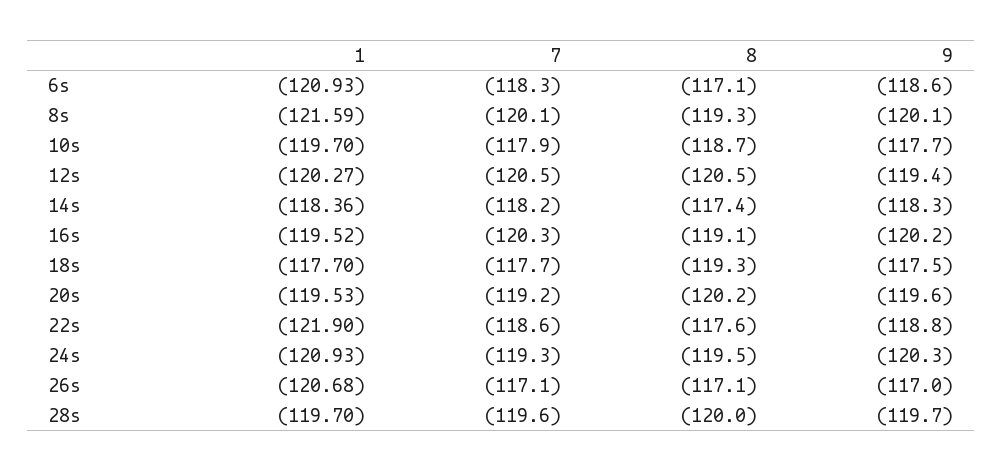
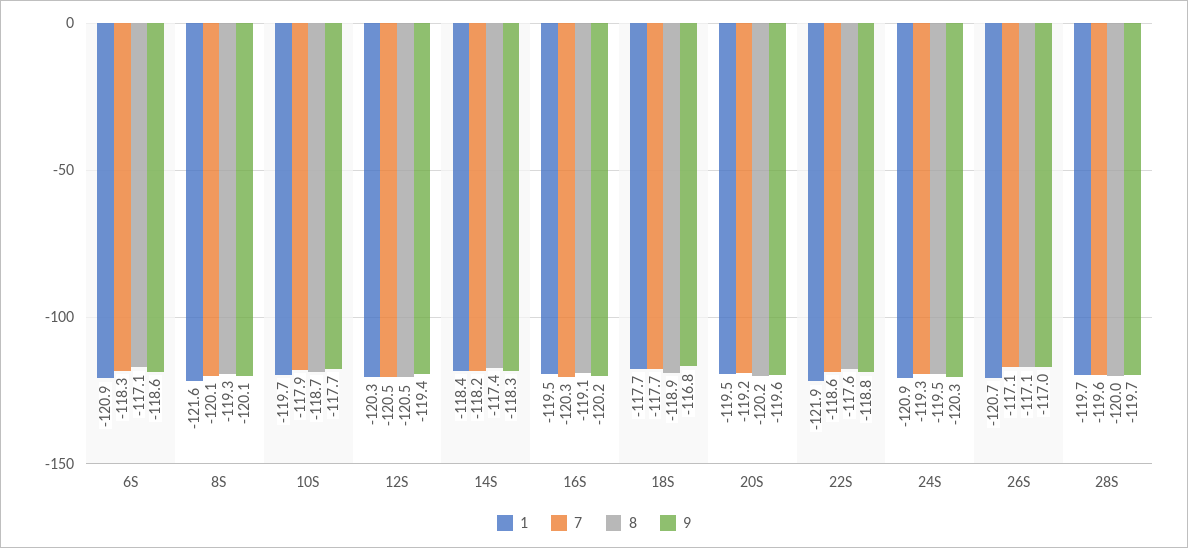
  {
    "1": {
      "6s": -120.93,
      "8s": -121.59,
      "10s": -119.7,
      "12s": -120.27,
      "14s": -118.36,
      "16s": -119.52,
      "18s": -117.7,
      "20s": -119.53,
      "22s": -121.9,
      "24s": -120.93,
      "26s": -120.68,
      "28s": -119.7
    },
    "7": {
      "6s": -118.3,
      "8s": -120.1,
      "10s": -117.9,
      "12s": -120.5,
      "14s": -118.2,
      "16s": -120.3,
      "18s": -117.7,
      "20s": -119.2,
      "22s": -118.6,
      "24s": -119.3,
      "26s": -117.1,
      "28s": -119.6
    },
    "8": {
      "6s": -117.1,
      "8s": -119.3,
      "10s": -118.7,
      "12s": -120.5,
      "14s": -117.4,
      "16s": -119.1,
-     "18s": -119.3,
+     "18s": -118.9,
      "20s": -120.2,
      "22s": -117.6,
      "24s": -119.5,
      "26s": -117.1,
      "28s": -120
    },
    "9": {
      "6s": -118.6,
      "8s": -120.1,
      "10s": -117.7,
      "12s": -119.4,
      "14s": -118.3,
      "16s": -120.2,
-     "18s": -117.5,
+     "18s": -116.8,
      "20s": -119.6,
      "22s": -118.8,
      "24s": -120.3,
      "26s": -117,
      "28s": -119.7
    }
  }

